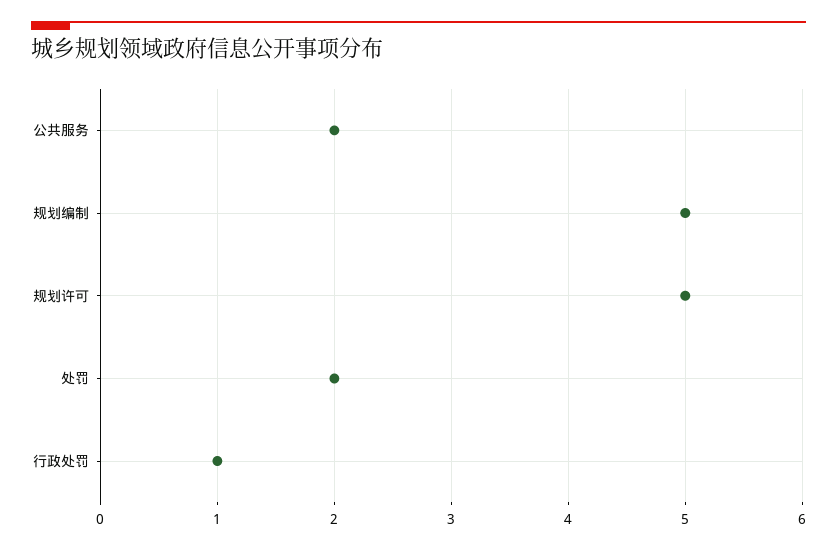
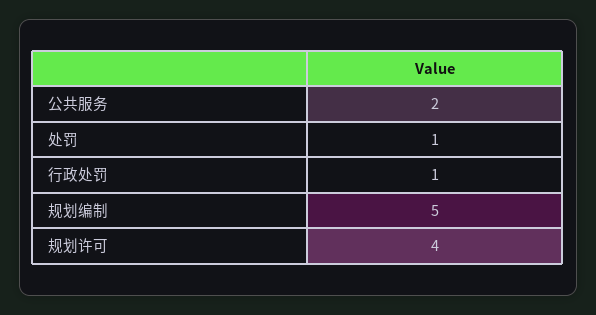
  {
    "公共服务": 2,
    "规划编制": 5,
-   "规划许可": 5,
+   "规划许可": 4,
-   "处罚": 2,
+   "处罚": 1,
    "行政处罚": 1
  }

